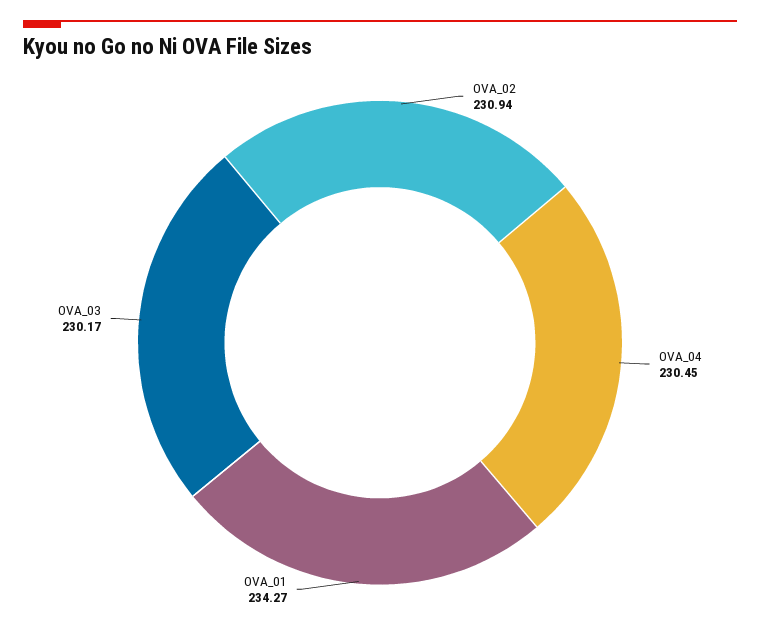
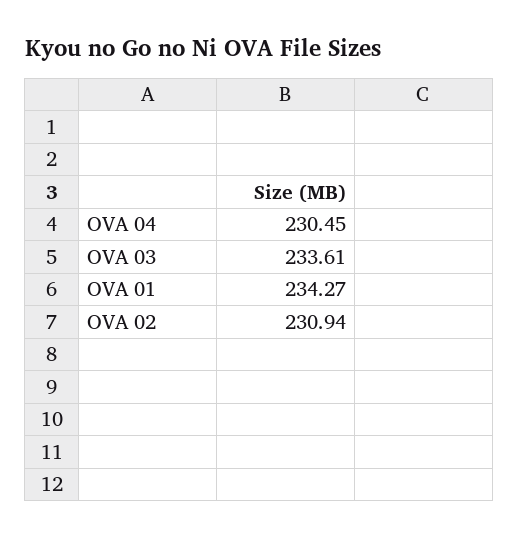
  {
    "OVA_02": 230.94,
    "OVA_04": 230.45,
    "OVA_01": 234.27,
-   "OVA_03": 230.17
+   "OVA_03": 233.61
  }

